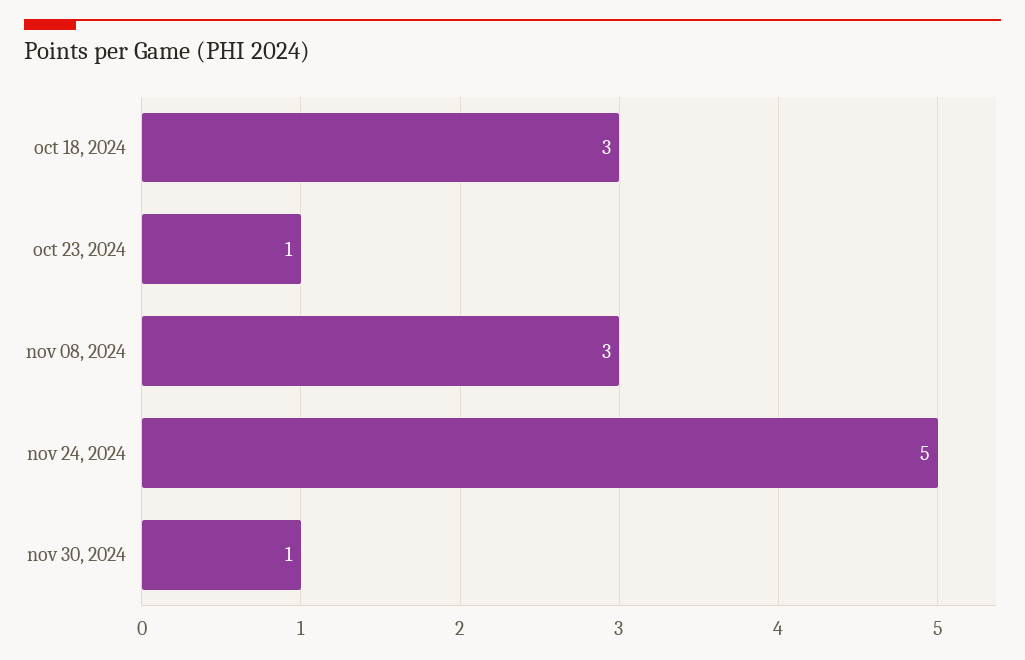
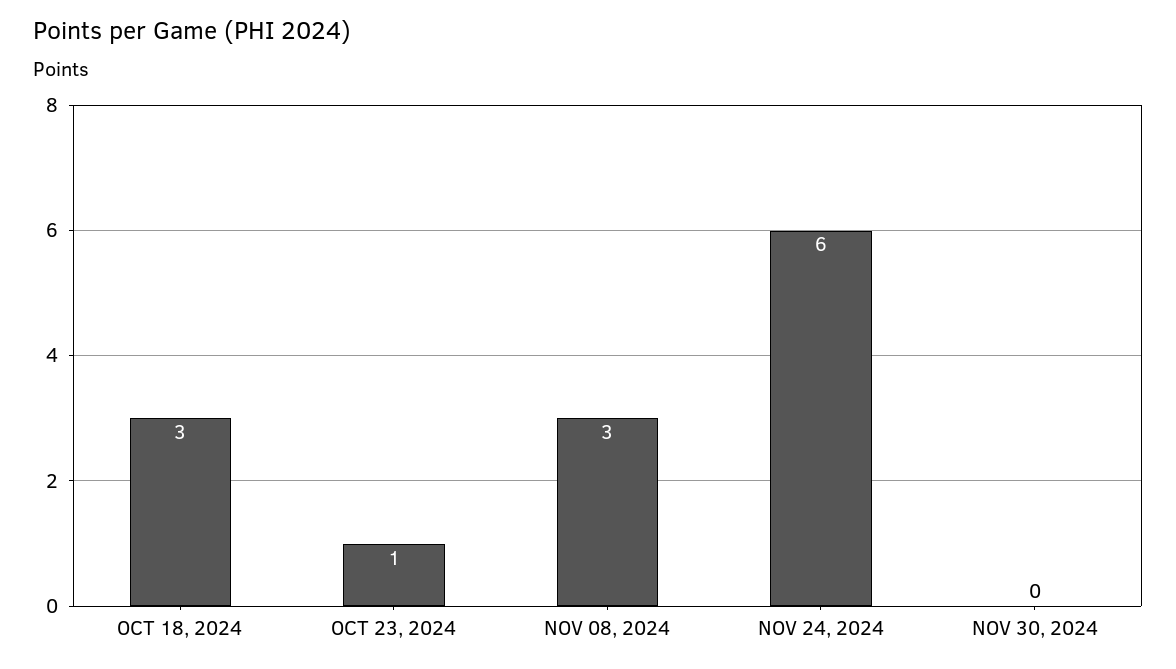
  {
    "oct 18, 2024": 3,
    "oct 23, 2024": 1,
    "nov 08, 2024": 3,
-   "nov 24, 2024": 5,
+   "nov 24, 2024": 6,
-   "nov 30, 2024": 1
+   "nov 30, 2024": 0
  }

